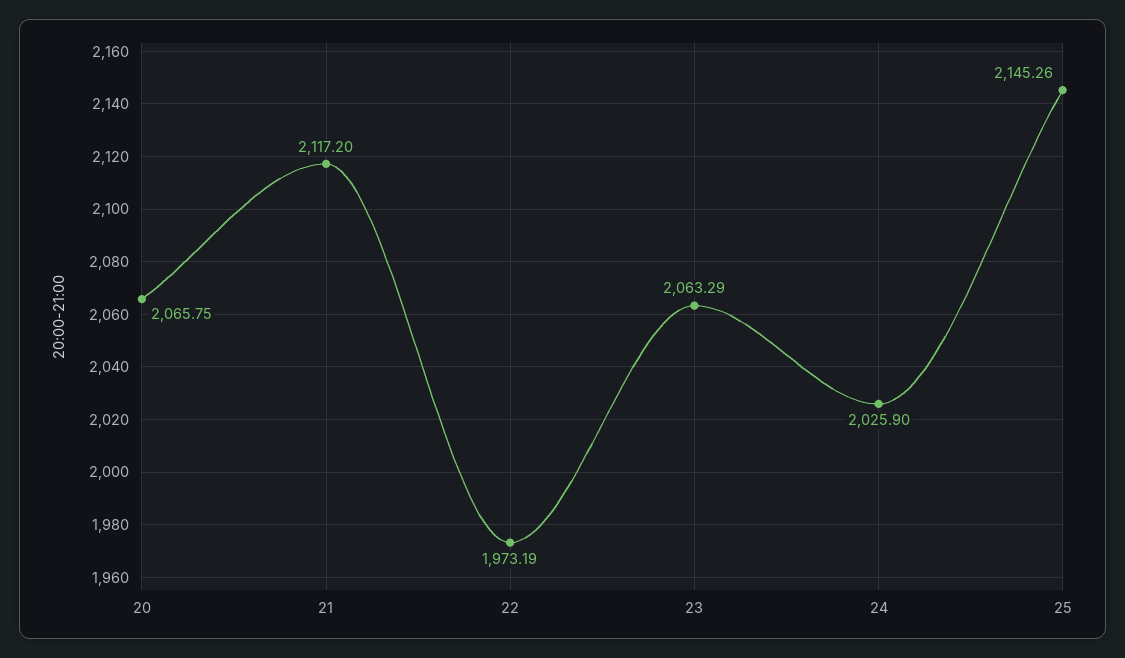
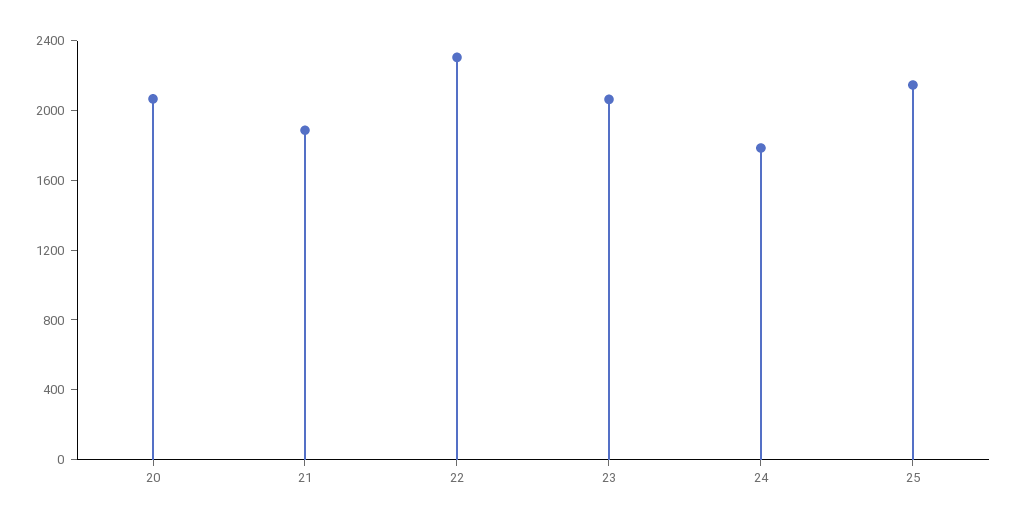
  {
    "20": 2065.75,
-   "21": 2117.2,
+   "21": 1900,
-   "22": 1973.19,
+   "22": 2300,
    "23": 2063.29,
-   "24": 2025.9,
+   "24": 1800,
    "25": 2145.26
  }

